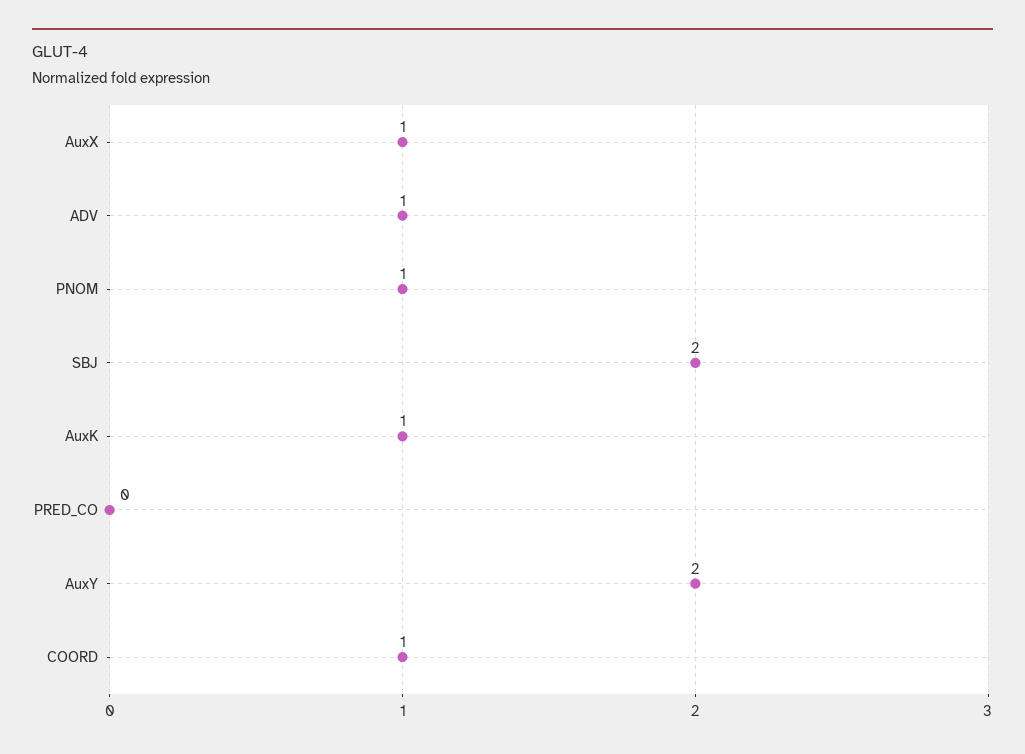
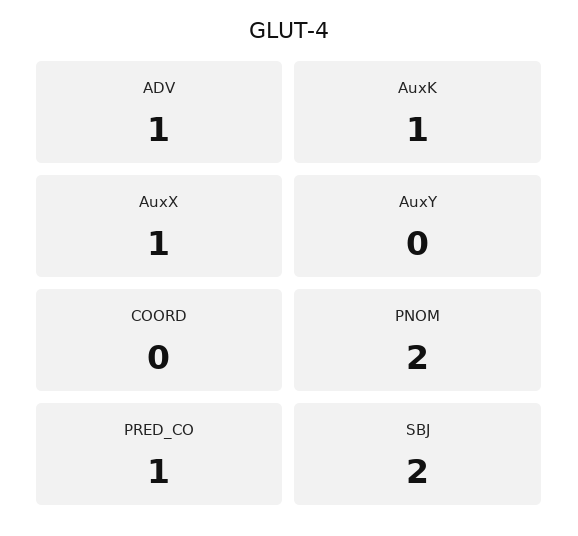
  {
    "AuxX": 1,
    "ADV": 1,
-   "PNOM": 1,
+   "PNOM": 2,
    "SBJ": 2,
    "AuxK": 1,
-   "PRED_CO": 0,
+   "PRED_CO": 1,
-   "AuxY": 2,
+   "AuxY": 0,
-   "COORD": 1
+   "COORD": 0
  }

